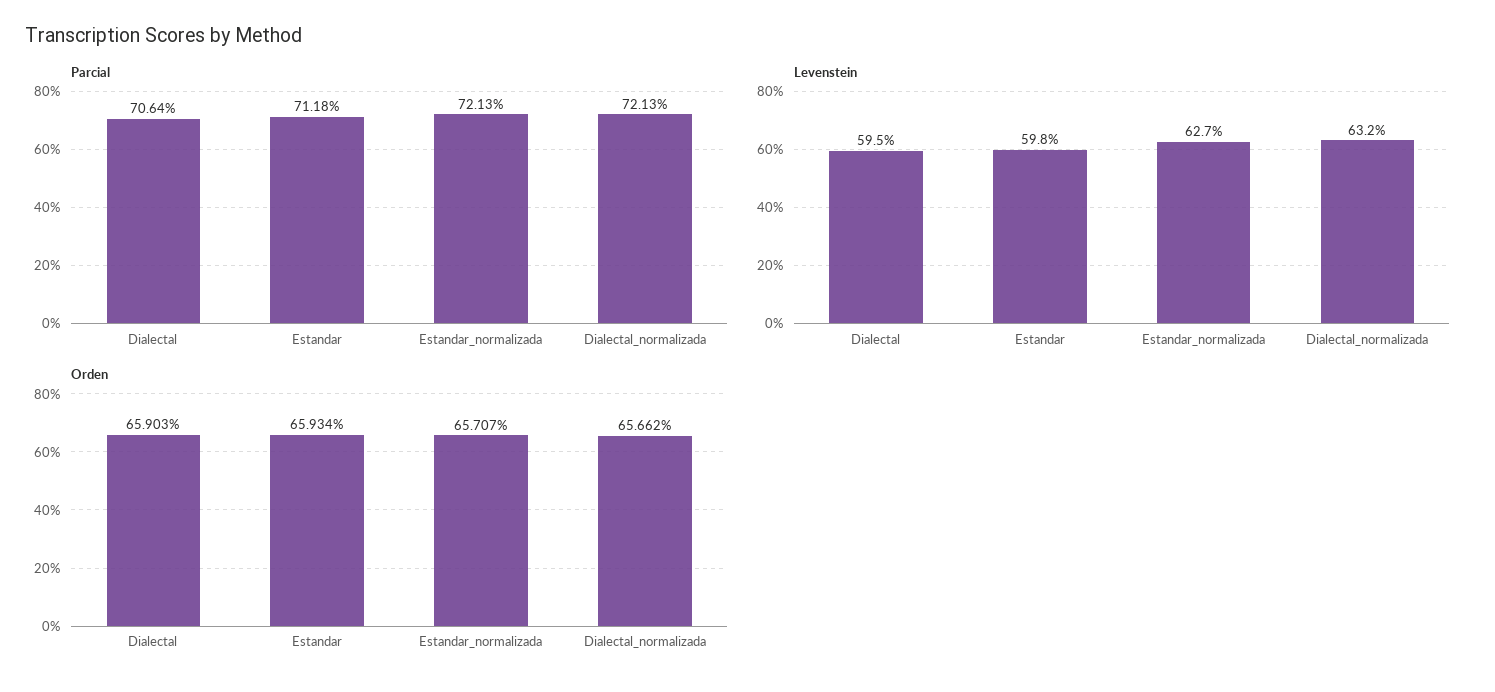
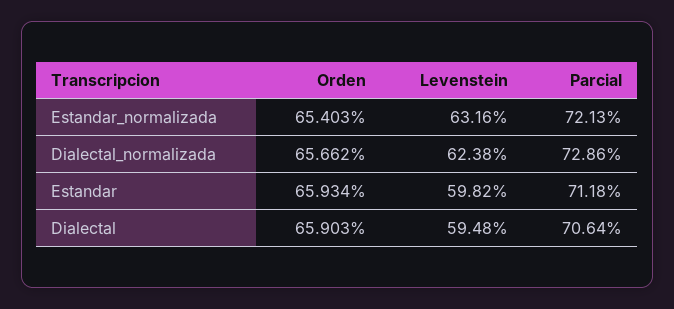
  {
    "Parcial": {
      "Dialectal": 70.64,
      "Estandar": 71.18,
      "Estandar_normalizada": 72.13,
-     "Dialectal_normalizada": 72.13
+     "Dialectal_normalizada": 72.86
    },
    "Levenstein": {
      "Dialectal": 59.48,
      "Estandar": 59.82,
-     "Estandar_normalizada": 62.7,
+     "Estandar_normalizada": 63.16,
-     "Dialectal_normalizada": 63.2
+     "Dialectal_normalizada": 62.38
    },
    "Orden": {
      "Dialectal": 65.903,
      "Estandar": 65.934,
-     "Estandar_normalizada": 65.707,
+     "Estandar_normalizada": 65.403,
      "Dialectal_normalizada": 65.662
    }
  }

